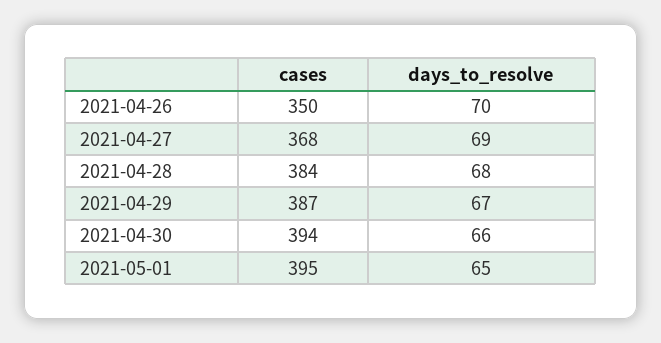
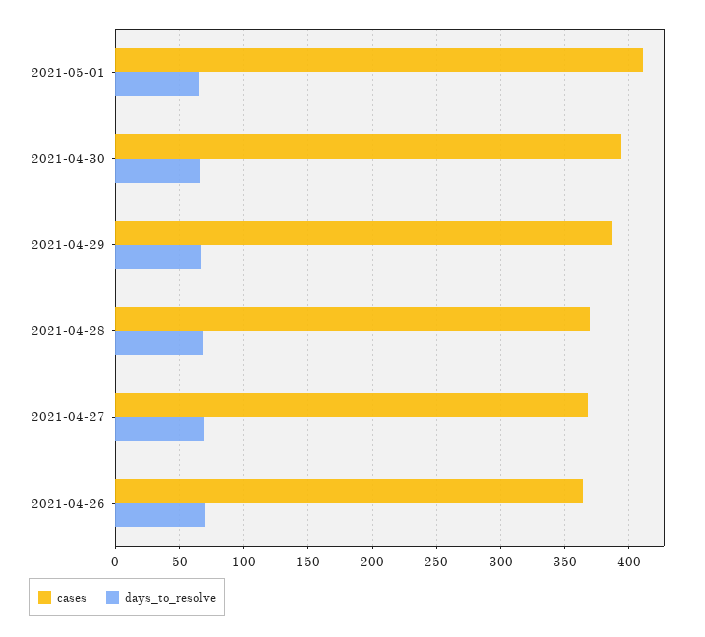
  {
    "cases": {
-     "2021-04-26": 350,
+     "2021-04-26": 365,
      "2021-04-27": 368,
-     "2021-04-28": 384,
+     "2021-04-28": 370,
      "2021-04-29": 387,
      "2021-04-30": 394,
-     "2021-05-01": 395
+     "2021-05-01": 410
    },
    "days_to_resolve": {
      "2021-04-26": 70,
      "2021-04-27": 69,
      "2021-04-28": 68,
      "2021-04-29": 67,
      "2021-04-30": 66,
      "2021-05-01": 65
    }
  }

